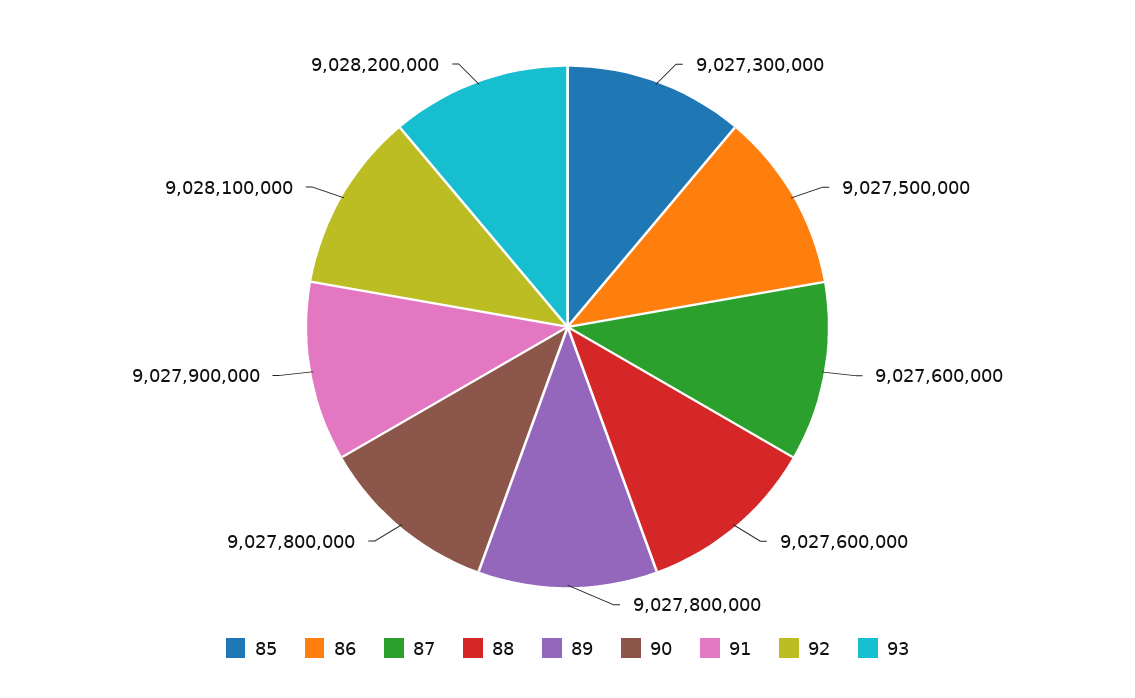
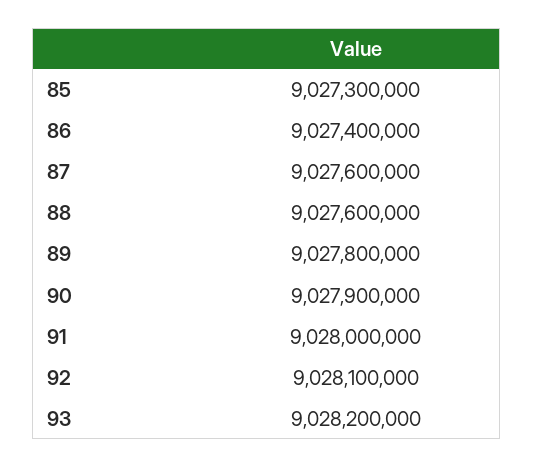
  {
    "85": 9027300000,
-   "86": 9027500000,
+   "86": 9027400000,
    "87": 9027600000,
    "88": 9027600000,
    "89": 9027800000,
-   "90": 9027800000,
+   "90": 9027900000,
-   "91": 9027900000,
+   "91": 9028000000,
    "92": 9028100000,
    "93": 9028200000
  }

